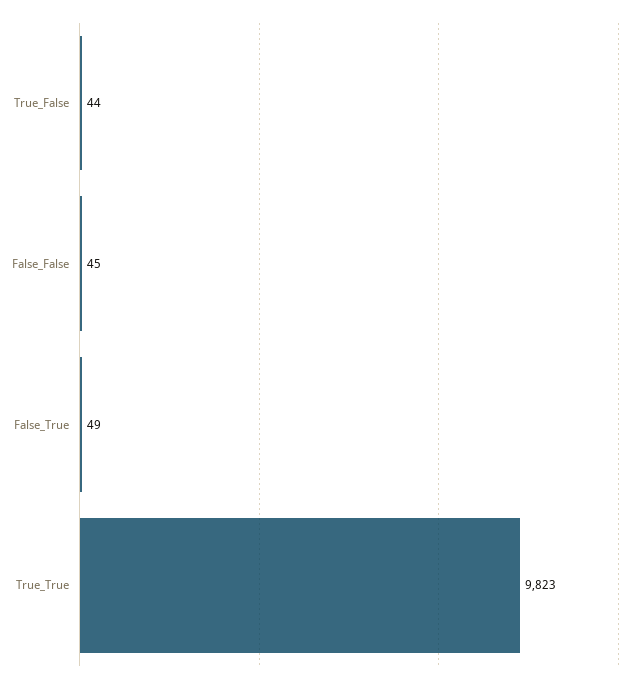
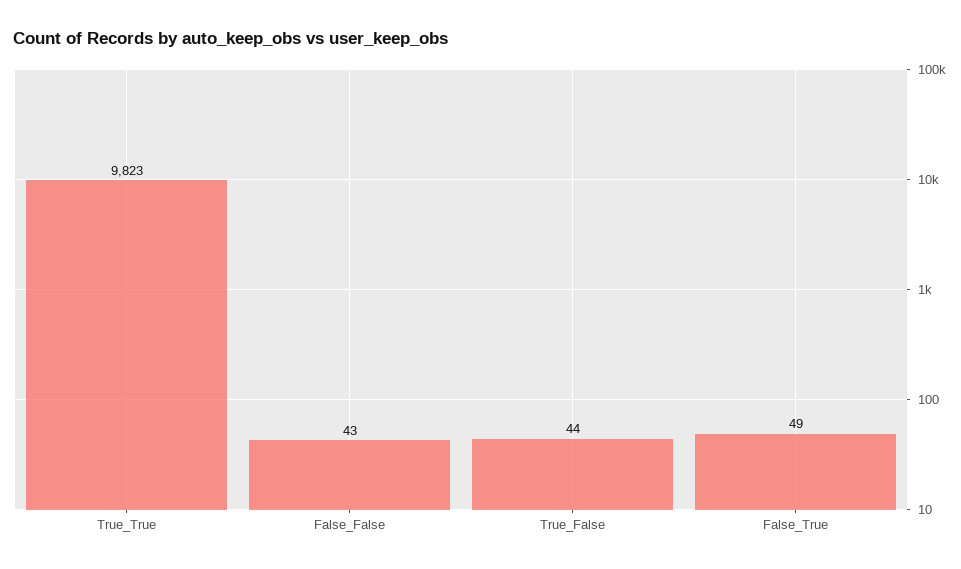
  {
    "True_False": 44,
-   "False_False": 45,
+   "False_False": 43,
    "False_True": 49,
    "True_True": 9823
  }

